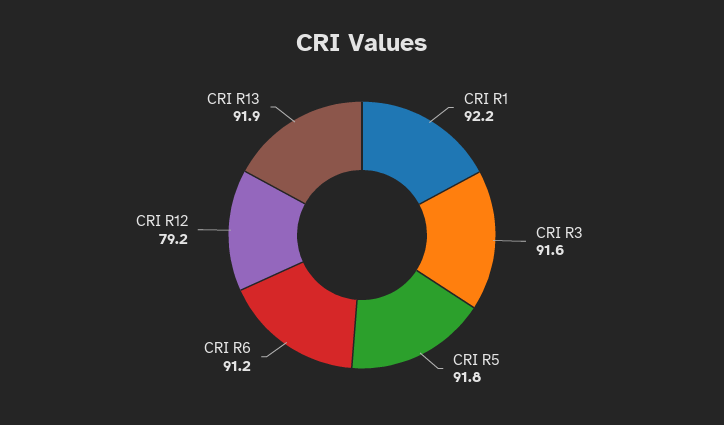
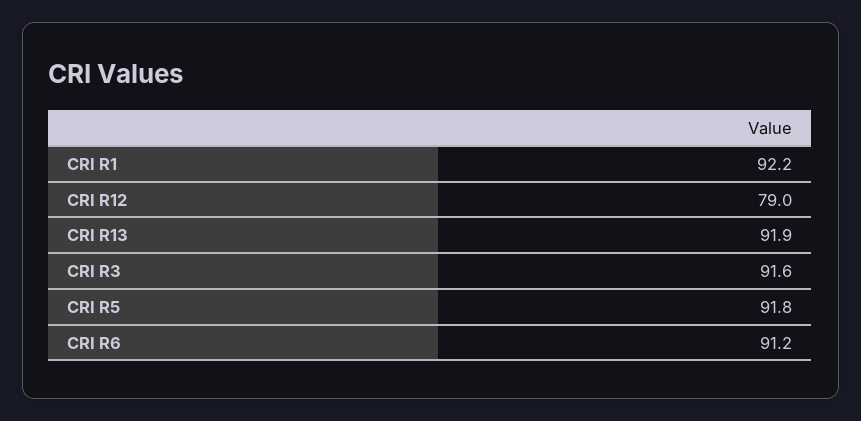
  {
    "CRI R1": 92.2,
    "CRI R3": 91.6,
    "CRI R5": 91.8,
    "CRI R6": 91.2,
-   "CRI R12": 79.2,
+   "CRI R12": 79,
    "CRI R13": 91.9
  }

